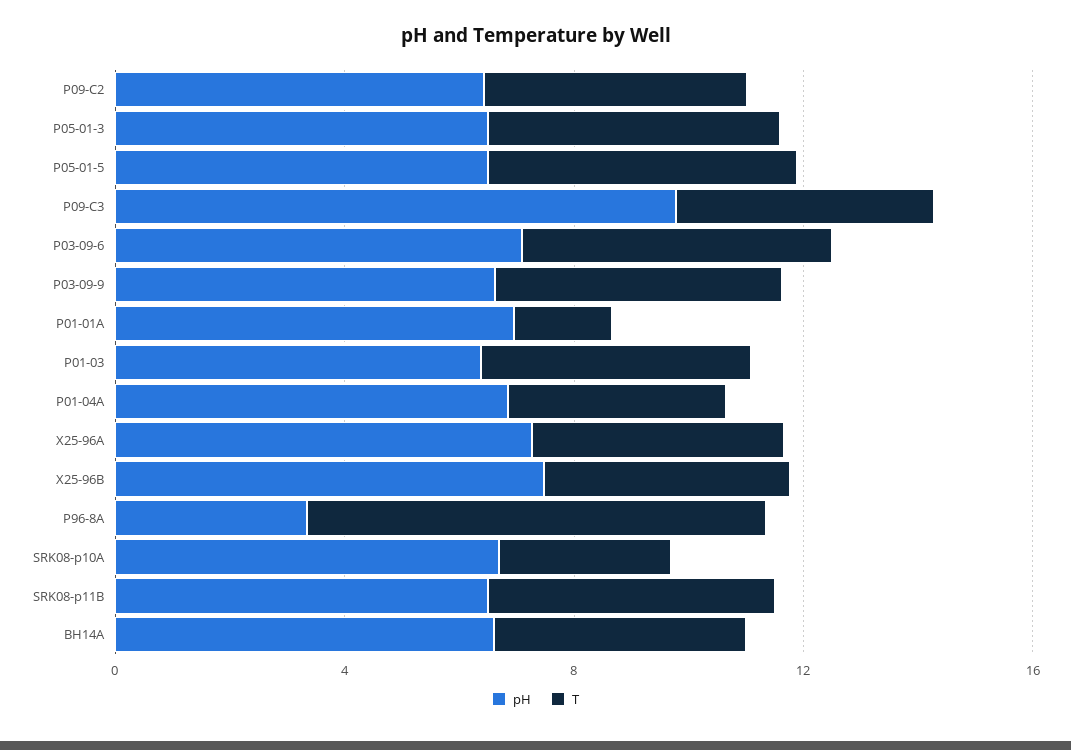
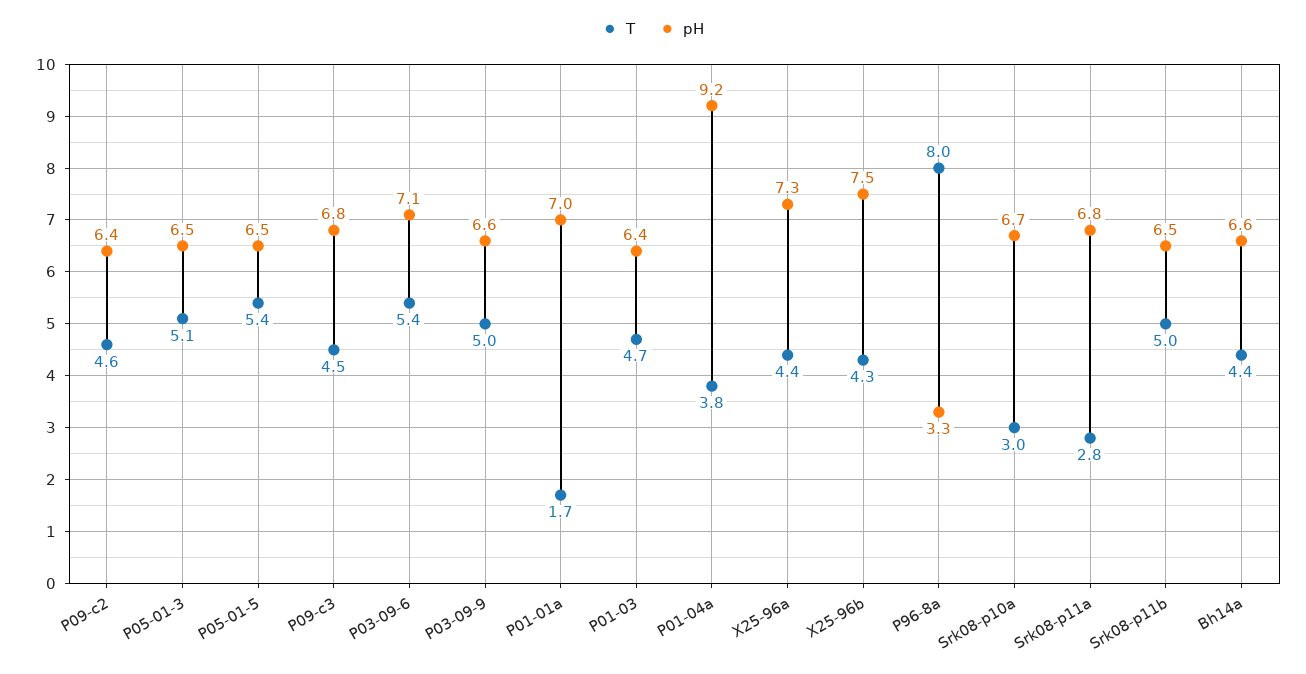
  {
    "pH": {
      "P09-C2": 6.4,
      "P05-01-3": 6.5,
      "P05-01-5": 6.5,
-     "P09-C3": 10,
+     "P09-C3": 6.8,
      "P03-09-6": 7.1,
      "P03-09-9": 6.6,
      "P01-01A": 7,
      "P01-03": 6.4,
-     "P01-04A": 7,
+     "P01-04A": 9.2,
      "X25-96A": 7.3,
      "X25-96B": 7.5,
      "P96-8A": 3.3,
      "SRK08-p10A": 6.7,
      "SRK08-p11B": 6.5,
-     "BH14A": 6.6
+     "BH14A": 6.6,
+     "Srk08-p11a": 6.8
    },
    "T": {
      "P09-C2": 4.6,
      "P05-01-3": 5.1,
      "P05-01-5": 5.4,
      "P09-C3": 4.5,
      "P03-09-6": 5.4,
      "P03-09-9": 5,
      "P01-01A": 1.7,
      "P01-03": 4.7,
      "P01-04A": 3.8,
      "X25-96A": 4.4,
      "X25-96B": 4.3,
      "P96-8A": 8,
      "SRK08-p10A": 3,
      "SRK08-p11B": 5,
-     "BH14A": 4.4
+     "BH14A": 4.4,
+     "Srk08-p11a": 2.8
    }
  }

